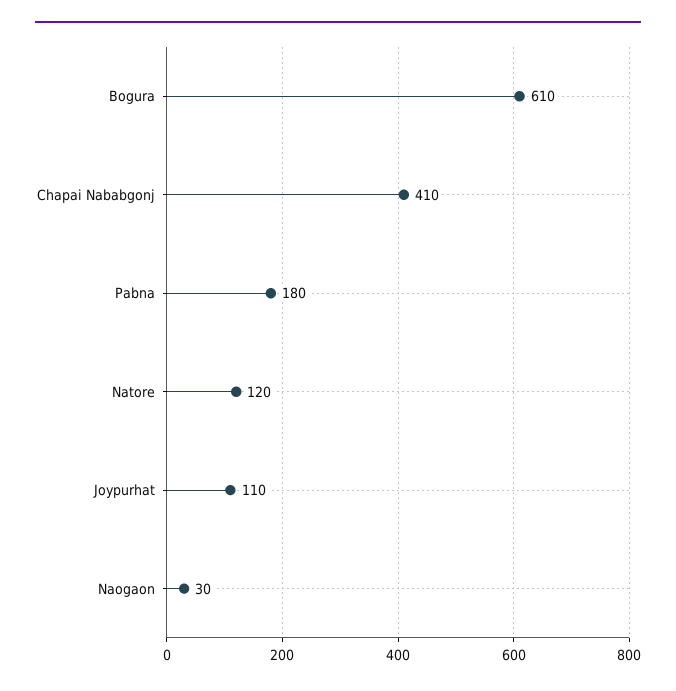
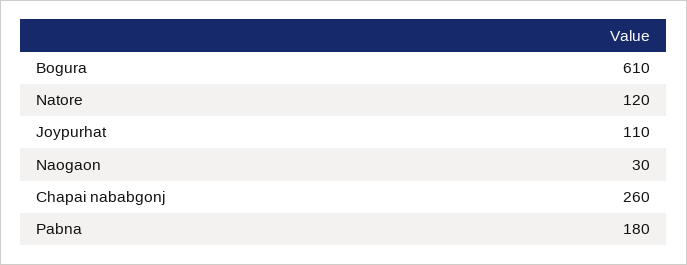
  {
    "Bogura": 610,
-   "Chapai Nababgonj": 410,
+   "Chapai Nababgonj": 260,
    "Pabna": 180,
    "Natore": 120,
    "Joypurhat": 110,
    "Naogaon": 30
  }

